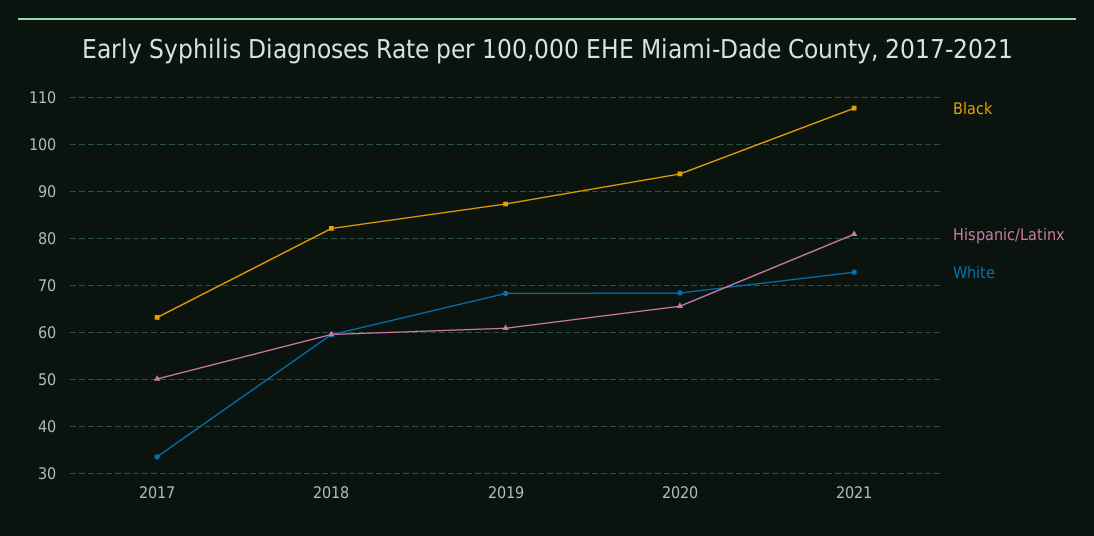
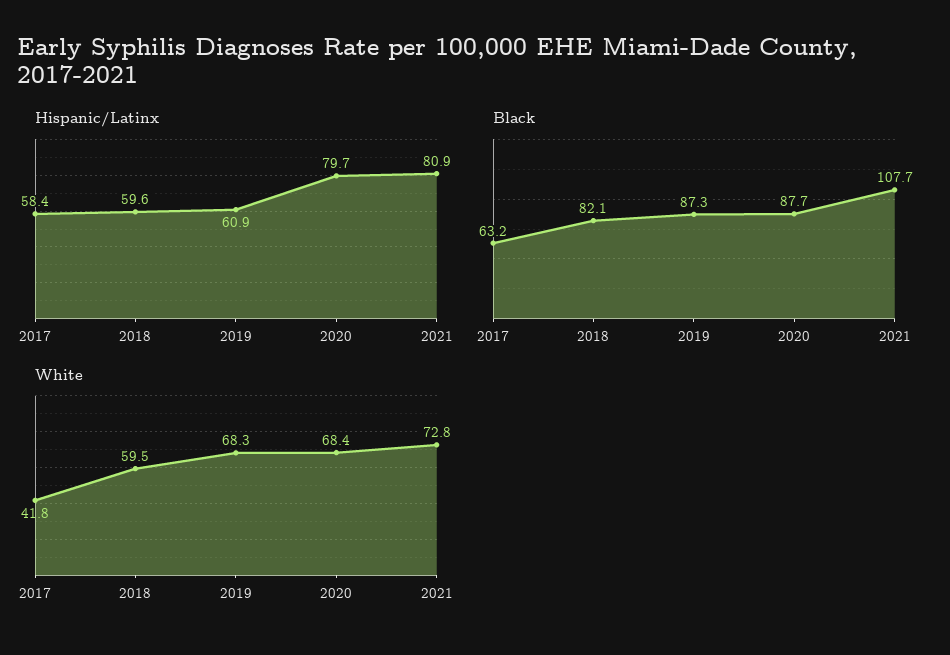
  {
    "Black": {
      "2017": 63.2,
      "2018": 82.1,
      "2019": 87.3,
-     "2020": 94,
+     "2020": 87.7,
      "2021": 107.7
    },
    "Hispanic/Latinx": {
-     "2017": 50,
+     "2017": 58.4,
      "2018": 59.6,
      "2019": 60.9,
-     "2020": 66,
+     "2020": 79.7,
      "2021": 80.9
    },
    "White": {
-     "2017": 34,
+     "2017": 41.8,
      "2018": 59.5,
      "2019": 68.3,
      "2020": 68.4,
      "2021": 72.8
    }
  }

